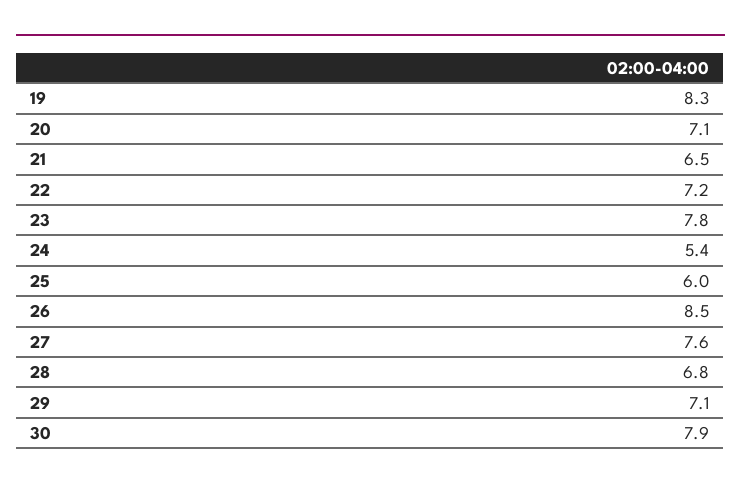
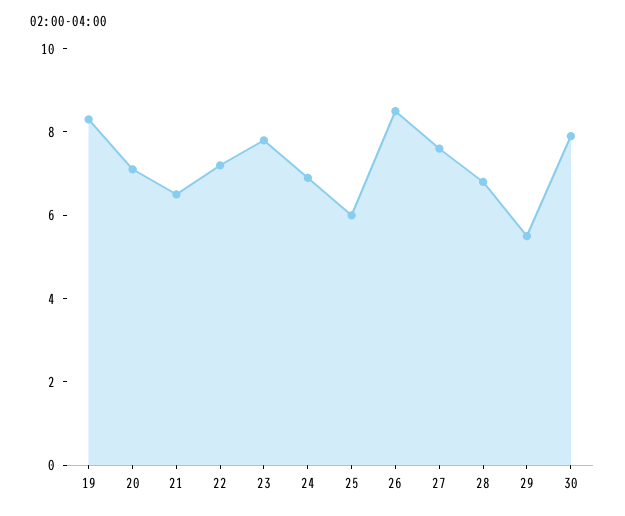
  {
    "19": 8.3,
    "20": 7.1,
    "21": 6.5,
    "22": 7.2,
    "23": 7.8,
-   "24": 5.4,
+   "24": 7,
    "25": 6,
    "26": 8.5,
    "27": 7.6,
    "28": 6.8,
-   "29": 7.1,
+   "29": 5.5,
    "30": 7.9
  }

